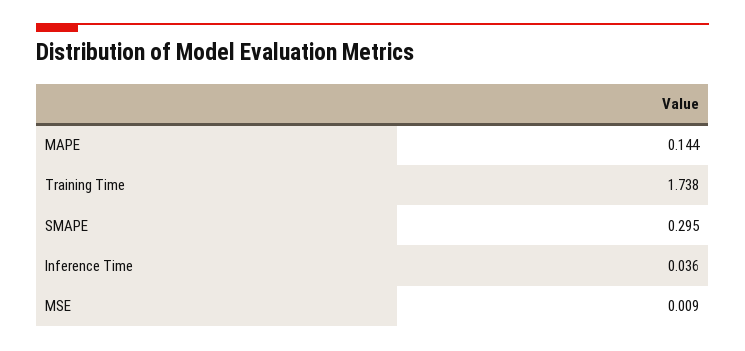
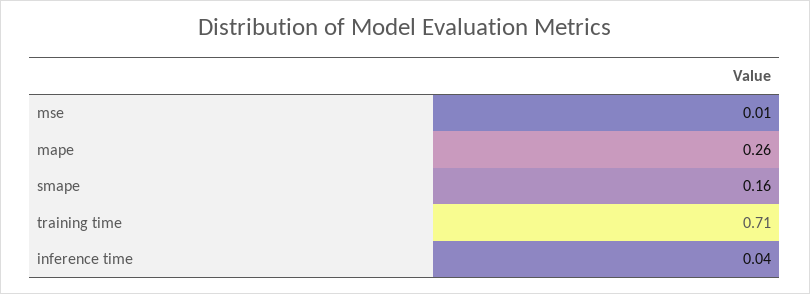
  {
-   "MAPE": 0.144,
+   "MAPE": 0.26,
-   "Training Time": 1.738,
+   "Training Time": 0.71,
-   "SMAPE": 0.295,
+   "SMAPE": 0.16,
    "Inference Time": 0.036,
    "MSE": 0.009
  }

